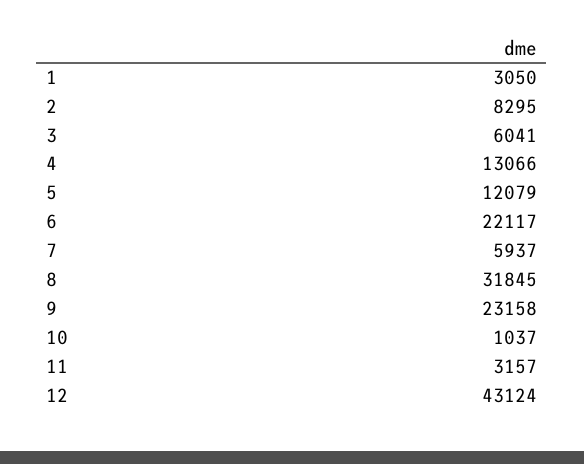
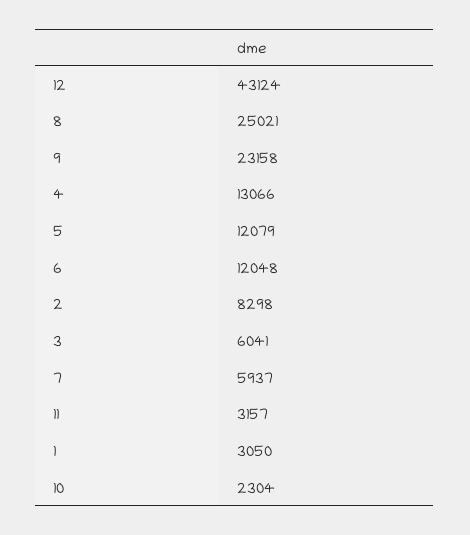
  {
    "1": 3050,
-   "2": 8295,
+   "2": 8298,
    "3": 6041,
    "4": 13066,
    "5": 12079,
-   "6": 22117,
+   "6": 12048,
    "7": 5937,
-   "8": 31845,
+   "8": 25021,
    "9": 23158,
-   "10": 1037,
+   "10": 2304,
    "11": 3157,
    "12": 43124
  }

